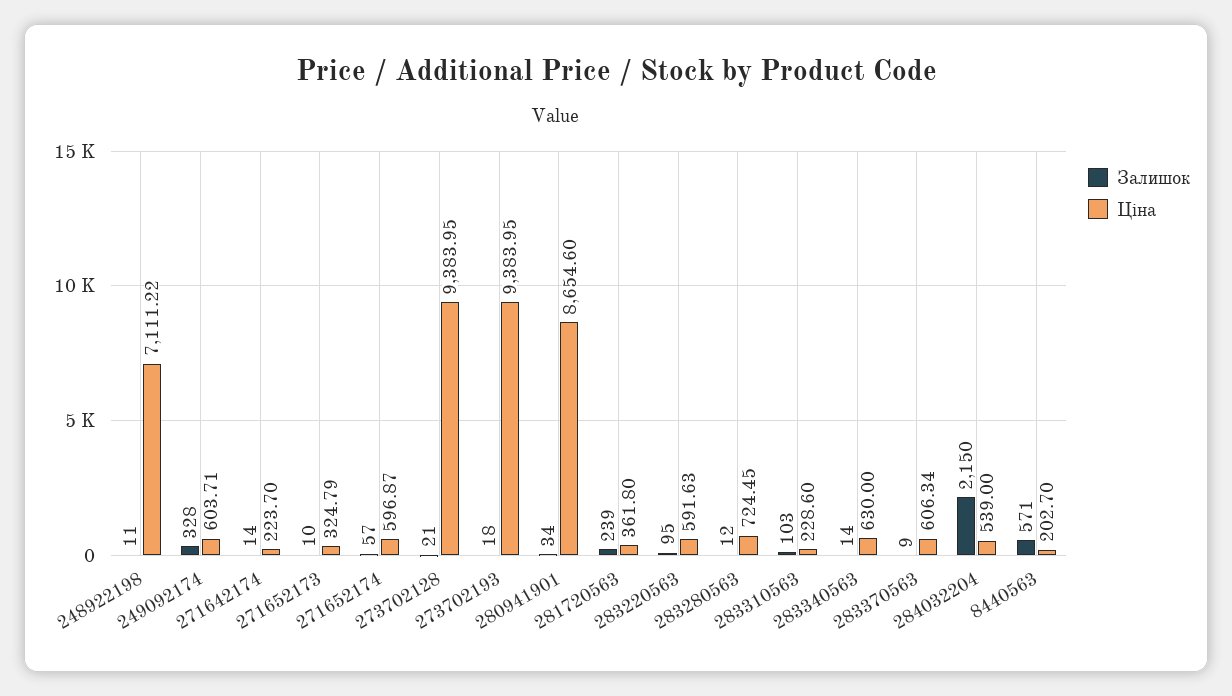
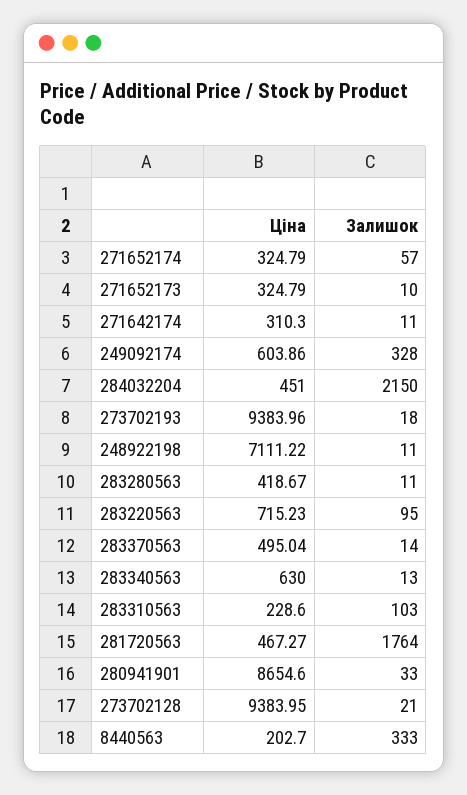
  {
    "Залишок": {
      "248922198": 11,
      "249092174": 328,
-     "271642174": 14,
+     "271642174": 11,
      "271652173": 10,
      "271652174": 57,
      "273702128": 21,
      "273702193": 18,
-     "280941901": 34,
+     "280941901": 33,
-     "281720563": 239,
+     "281720563": 1764,
      "283220563": 95,
-     "283280563": 12,
+     "283280563": 11,
      "283310563": 103,
-     "283340563": 14,
+     "283340563": 13,
-     "283370563": 9,
+     "283370563": 14,
      "284032204": 2150,
-     "8440563": 571
+     "8440563": 333
    },
    "Ціна": {
      "248922198": 7111.22,
-     "249092174": 603.71,
+     "249092174": 603.86,
-     "271642174": 223.7,
+     "271642174": 310.3,
      "271652173": 324.79,
-     "271652174": 596.87,
+     "271652174": 324.79,
      "273702128": 9383.95,
-     "273702193": 9383.95,
+     "273702193": 9383.96,
      "280941901": 8654.6,
-     "281720563": 361.8,
+     "281720563": 467.27,
-     "283220563": 591.63,
+     "283220563": 715.23,
-     "283280563": 724.45,
+     "283280563": 418.67,
      "283310563": 228.6,
      "283340563": 630,
-     "283370563": 606.34,
+     "283370563": 495.04,
-     "284032204": 539,
+     "284032204": 451,
      "8440563": 202.7
    }
  }

